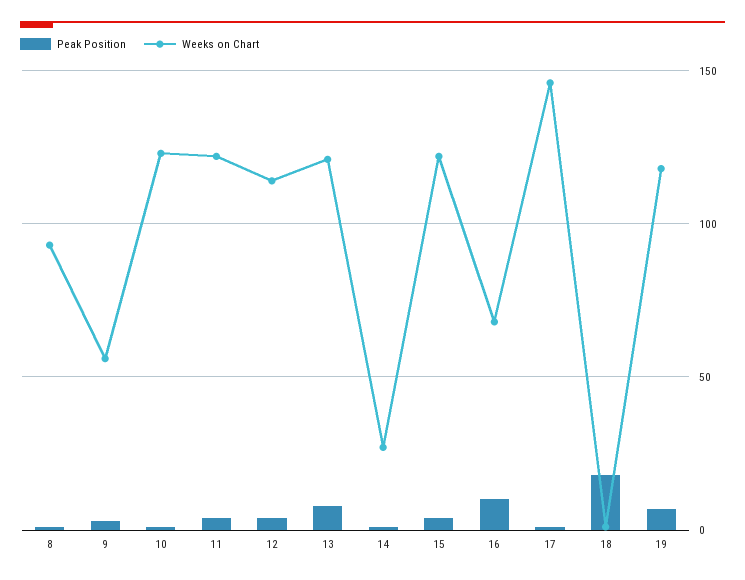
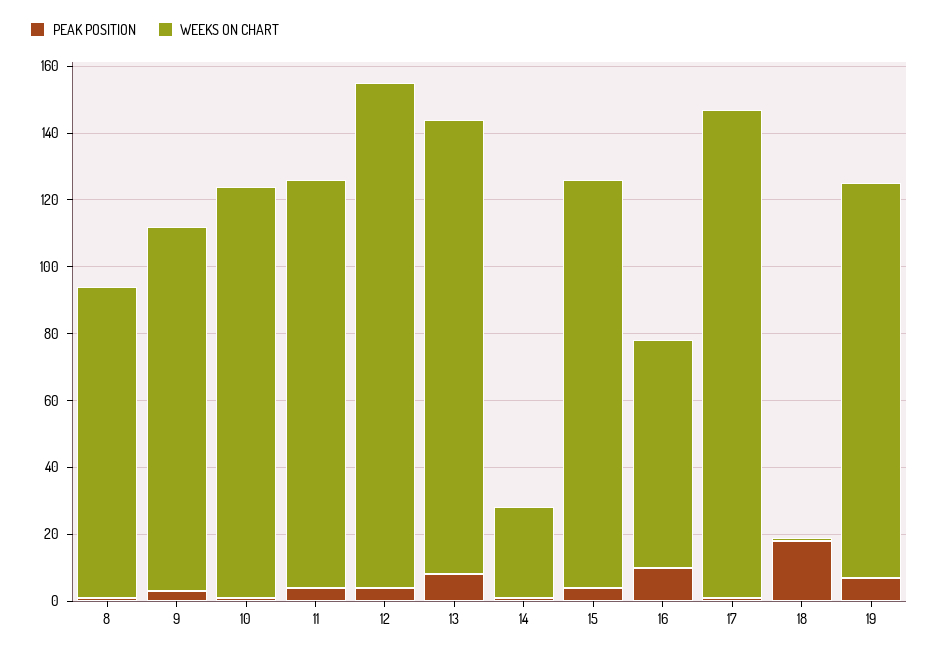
  {
    "Peak Position": {
      "8": 0,
      "9": 5,
      "10": 0,
      "11": 5,
      "12": 5,
      "13": 10,
      "14": 0,
      "15": 5,
      "16": 10,
      "17": 0,
      "18": 20,
      "19": 5
    },
    "Weeks on Chart": {
      "8": 95,
-     "9": 55,
+     "9": 110,
      "10": 125,
      "11": 120,
-     "12": 115,
+     "12": 150,
-     "13": 120,
+     "13": 135,
      "14": 25,
      "15": 120,
      "16": 70,
      "17": 145,
      "18": 0,
      "19": 120
    }
  }

